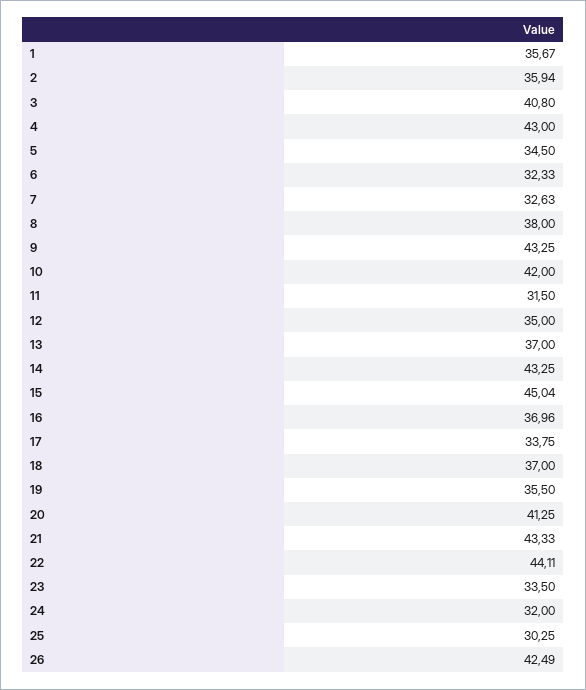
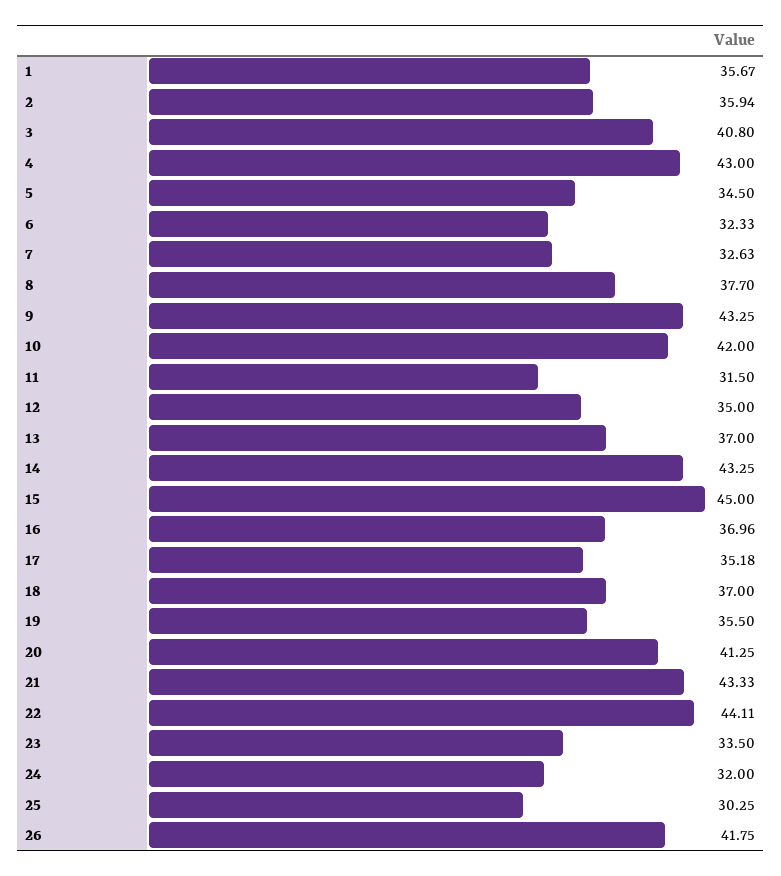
  {
    "1": 35.67,
    "2": 35.94,
    "3": 40.8,
    "4": 43,
    "5": 34.5,
    "6": 32.33,
    "7": 32.63,
-   "8": 38,
+   "8": 37.7,
    "9": 43.25,
    "10": 42,
    "11": 31.5,
    "12": 35,
    "13": 37,
    "14": 43.25,
-   "15": 45.04,
+   "15": 45,
    "16": 36.96,
-   "17": 33.75,
+   "17": 35.18,
    "18": 37,
    "19": 35.5,
    "20": 41.25,
    "21": 43.33,
    "22": 44.11,
    "23": 33.5,
    "24": 32,
    "25": 30.25,
-   "26": 42.49
+   "26": 41.75
  }

